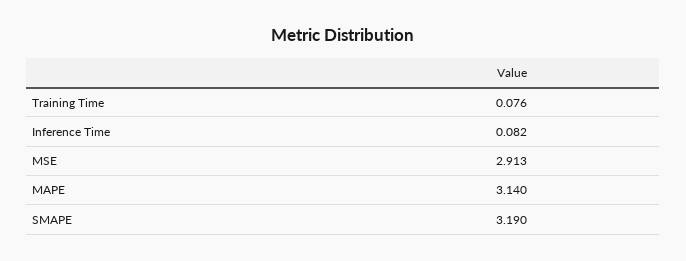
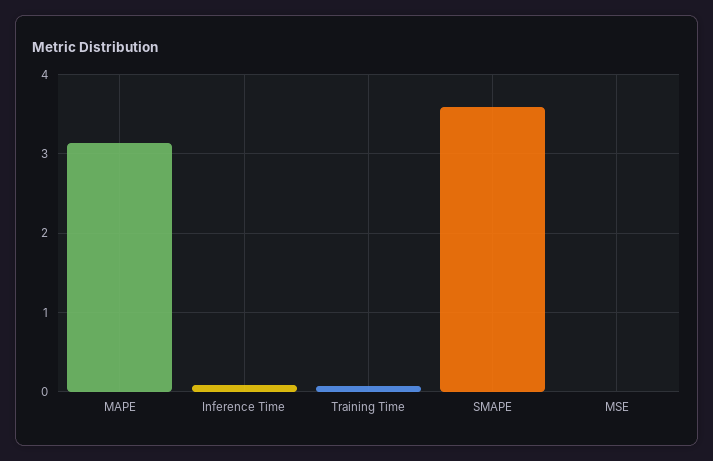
  {
    "Training Time": 0.076,
    "Inference Time": 0.082,
-   "MSE": 2.913,
+   "MSE": 0,
    "MAPE": 3.14,
-   "SMAPE": 3.19
+   "SMAPE": 3.6
  }

